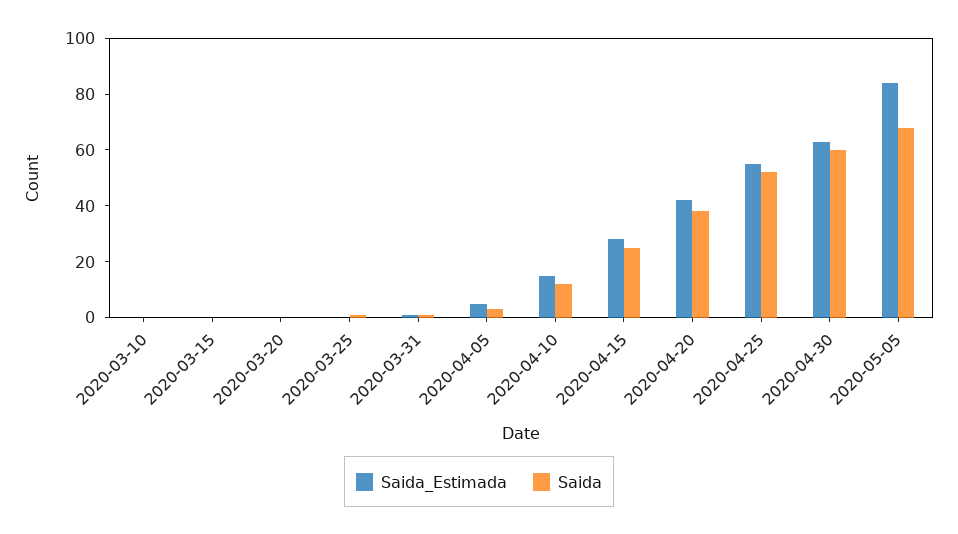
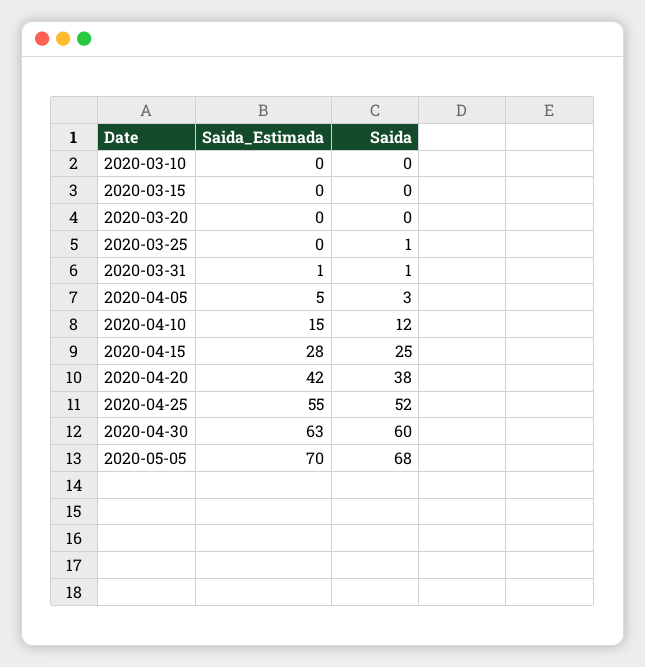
  {
    "Saida_Estimada": {
      "2020-03-10": 0,
      "2020-03-15": 0,
      "2020-03-20": 0,
      "2020-03-25": 0,
      "2020-03-31": 1,
      "2020-04-05": 5,
      "2020-04-10": 15,
      "2020-04-15": 28,
      "2020-04-20": 42,
      "2020-04-25": 55,
      "2020-04-30": 63,
-     "2020-05-05": 85
+     "2020-05-05": 70
    },
    "Saida": {
      "2020-03-10": 0,
      "2020-03-15": 0,
      "2020-03-20": 0,
      "2020-03-25": 1,
      "2020-03-31": 1,
      "2020-04-05": 3,
      "2020-04-10": 12,
      "2020-04-15": 25,
      "2020-04-20": 38,
      "2020-04-25": 52,
      "2020-04-30": 60,
      "2020-05-05": 68
    }
  }

